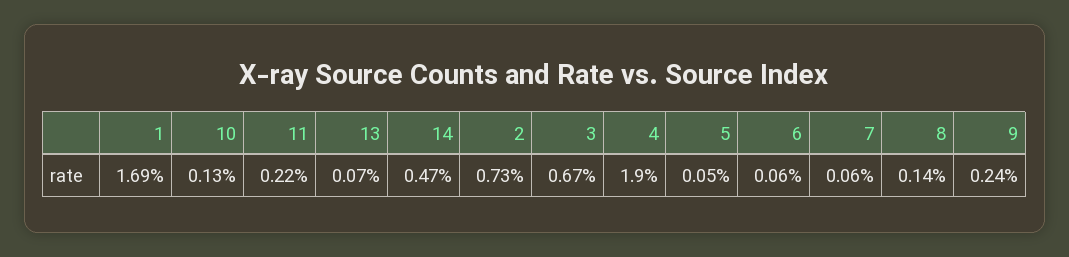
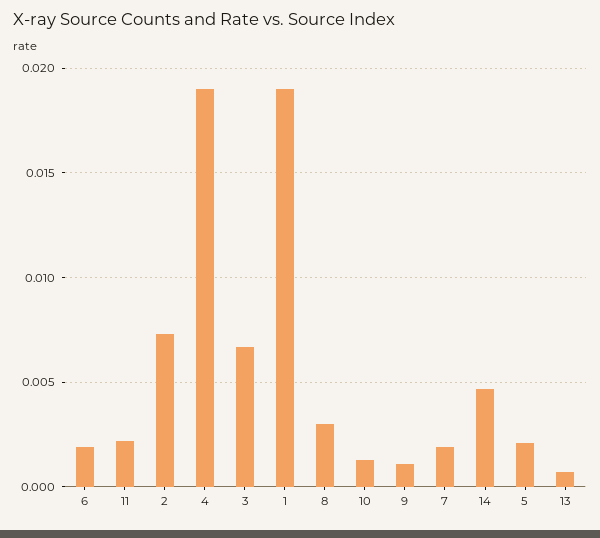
  {
-   "1": 0.0169,
+   "1": 0.019,
    "10": 0.0013,
    "11": 0.0022,
    "13": 0.0007,
    "14": 0.0047,
    "2": 0.0073,
    "3": 0.0067,
    "4": 0.019,
-   "5": 0.0005,
+   "5": 0.002,
-   "6": 0.0006,
+   "6": 0.002,
-   "7": 0.0006,
+   "7": 0.002,
-   "8": 0.0014,
+   "8": 0.003,
-   "9": 0.0024
+   "9": 0.001
  }

